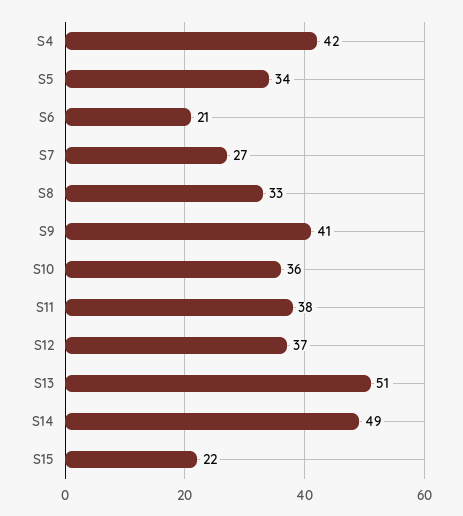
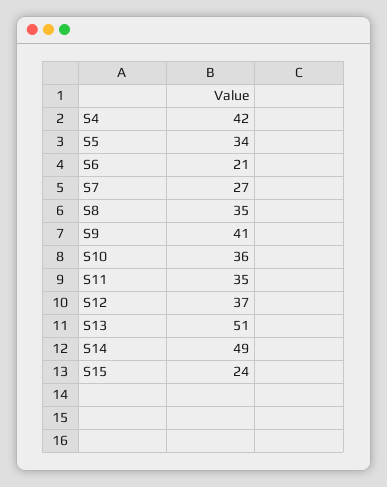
  {
    "S4": 42,
    "S5": 34,
    "S6": 21,
    "S7": 27,
-   "S8": 33,
+   "S8": 35,
    "S9": 41,
    "S10": 36,
-   "S11": 38,
+   "S11": 35,
    "S12": 37,
    "S13": 51,
    "S14": 49,
-   "S15": 22
+   "S15": 24
  }

